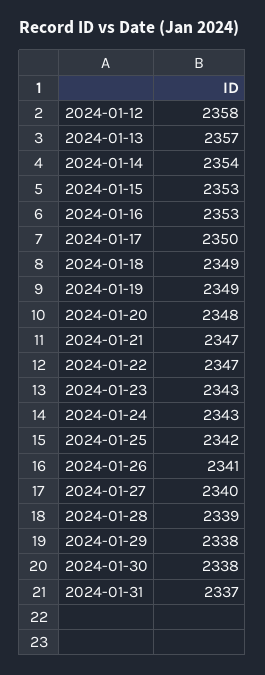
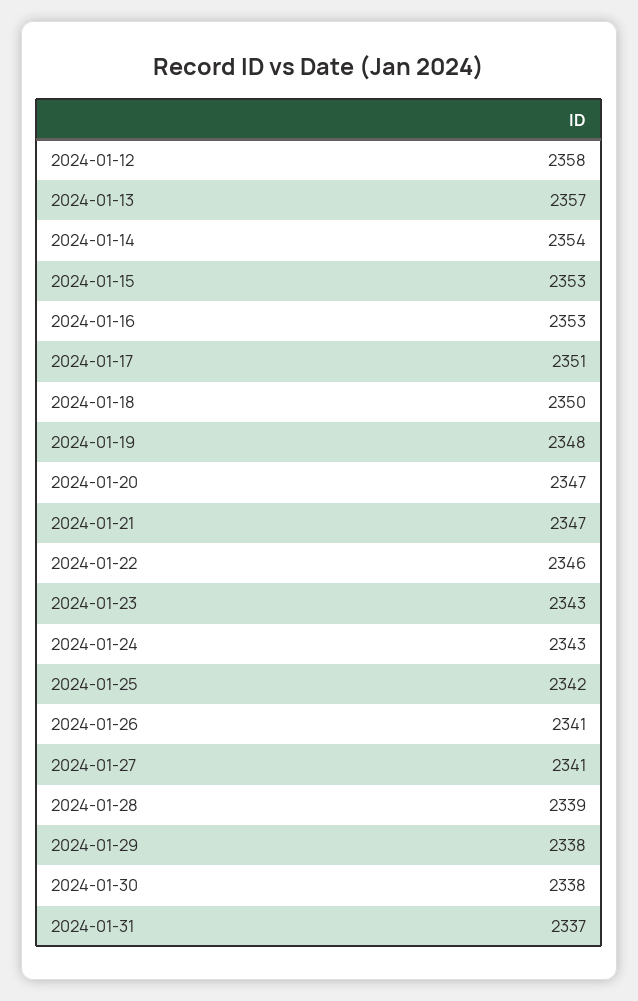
  {
    "2024-01-12": 2358,
    "2024-01-13": 2357,
    "2024-01-14": 2354,
    "2024-01-15": 2353,
    "2024-01-16": 2353,
-   "2024-01-17": 2350,
+   "2024-01-17": 2351,
-   "2024-01-18": 2349,
+   "2024-01-18": 2350,
-   "2024-01-19": 2349,
+   "2024-01-19": 2348,
-   "2024-01-20": 2348,
+   "2024-01-20": 2347,
    "2024-01-21": 2347,
-   "2024-01-22": 2347,
+   "2024-01-22": 2346,
    "2024-01-23": 2343,
    "2024-01-24": 2343,
    "2024-01-25": 2342,
    "2024-01-26": 2341,
-   "2024-01-27": 2340,
+   "2024-01-27": 2341,
    "2024-01-28": 2339,
    "2024-01-29": 2338,
    "2024-01-30": 2338,
    "2024-01-31": 2337
  }

